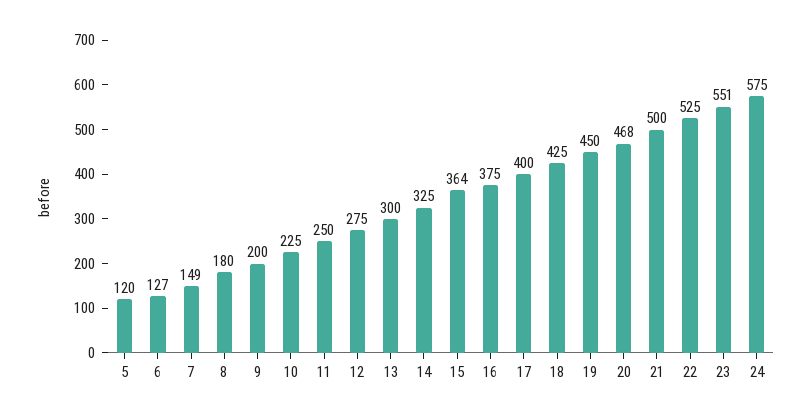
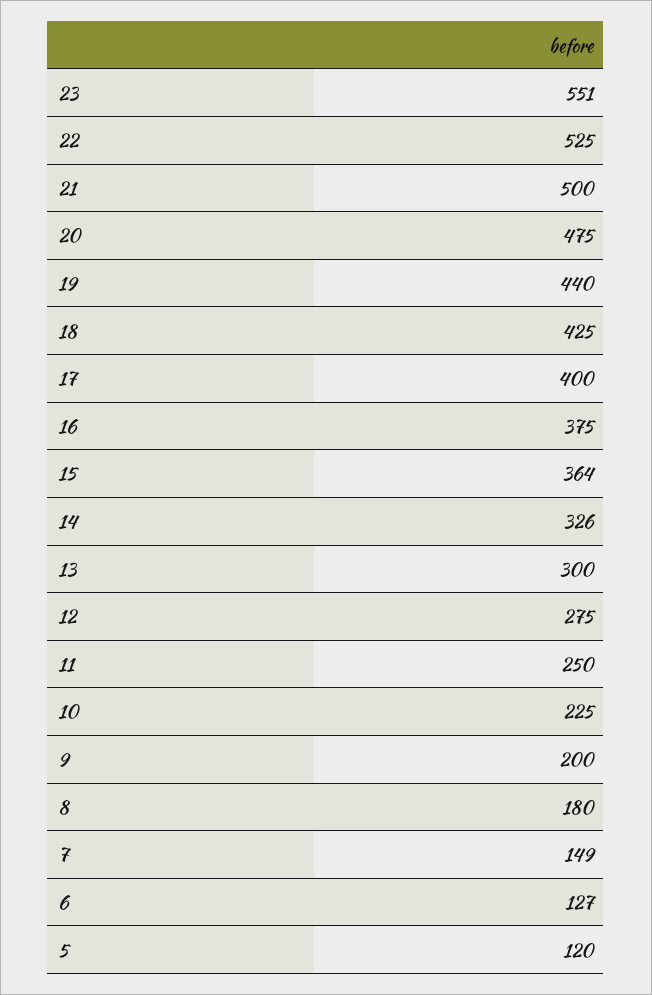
  {
    "5": 120,
    "6": 127,
    "7": 149,
    "8": 180,
    "9": 200,
    "10": 225,
    "11": 250,
    "12": 275,
    "13": 300,
-   "14": 325,
+   "14": 326,
    "15": 364,
    "16": 375,
    "17": 400,
    "18": 425,
-   "19": 450,
+   "19": 440,
-   "20": 468,
+   "20": 475,
    "21": 500,
    "22": 525,
-   "23": 551,
+   "23": 551
-   "24": 575
  }

